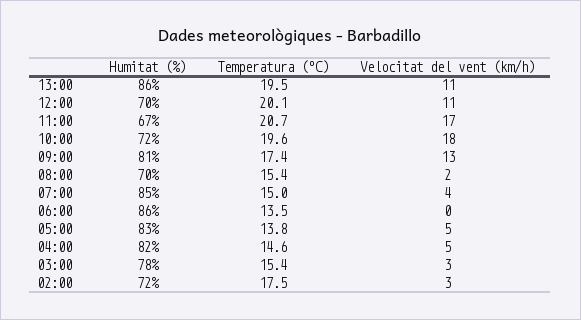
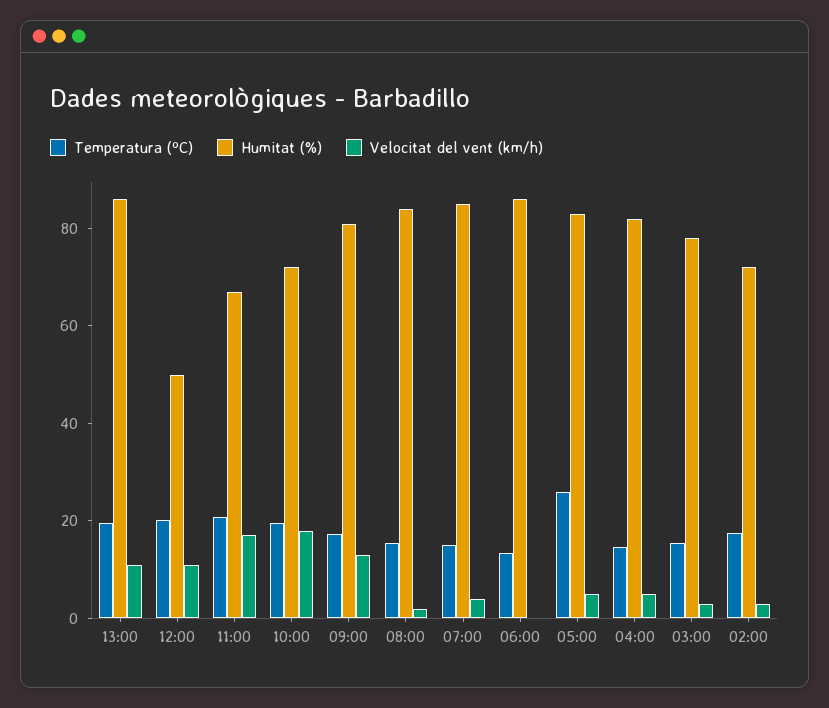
  {
    "Humitat (%)": {
      "13:00": 86,
-     "12:00": 70,
+     "12:00": 50,
      "11:00": 67,
      "10:00": 72,
      "09:00": 81,
-     "08:00": 70,
+     "08:00": 85,
      "07:00": 85,
      "06:00": 86,
      "05:00": 83,
      "04:00": 82,
      "03:00": 78,
      "02:00": 72
    },
    "Temperatura (ºC)": {
      "13:00": 19.5,
      "12:00": 20.1,
      "11:00": 20.7,
      "10:00": 19.6,
      "09:00": 17.4,
      "08:00": 15.4,
      "07:00": 15,
      "06:00": 13.5,
-     "05:00": 13.8,
+     "05:00": 25,
      "04:00": 14.6,
      "03:00": 15.4,
      "02:00": 17.5
    },
    "Velocitat del vent (km/h)": {
      "13:00": 11,
      "12:00": 11,
      "11:00": 17,
      "10:00": 18,
      "09:00": 13,
      "08:00": 2,
      "07:00": 4,
      "06:00": 0,
      "05:00": 5,
      "04:00": 5,
      "03:00": 3,
      "02:00": 3
    }
  }

